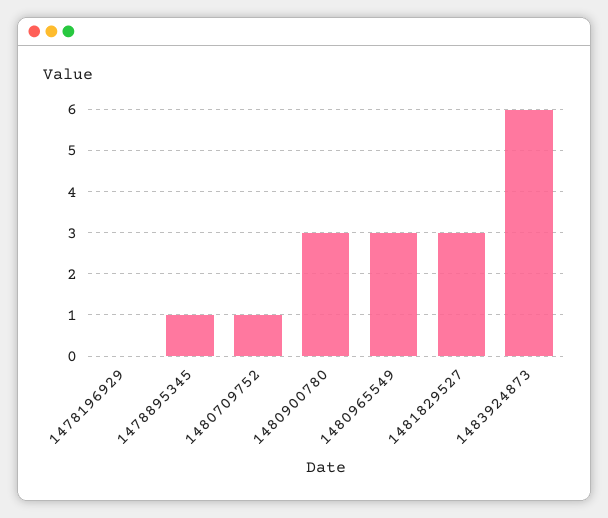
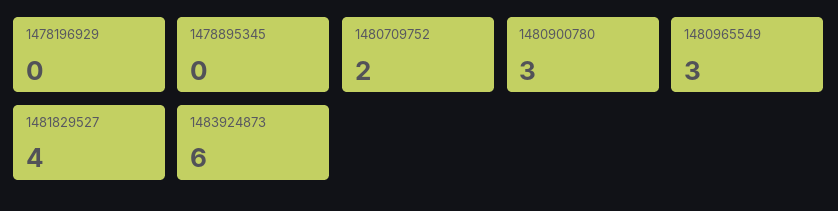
  {
    "1478196929": 0,
-   "1478895345": 1,
+   "1478895345": 0,
-   "1480709752": 1,
+   "1480709752": 2,
    "1480900780": 3,
    "1480965549": 3,
-   "1481829527": 3,
+   "1481829527": 4,
    "1483924873": 6
  }

